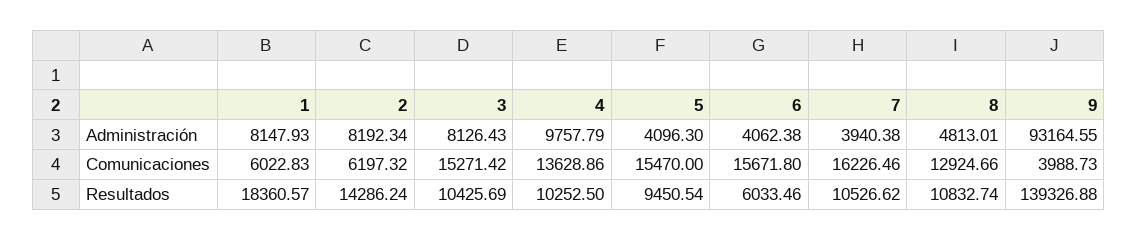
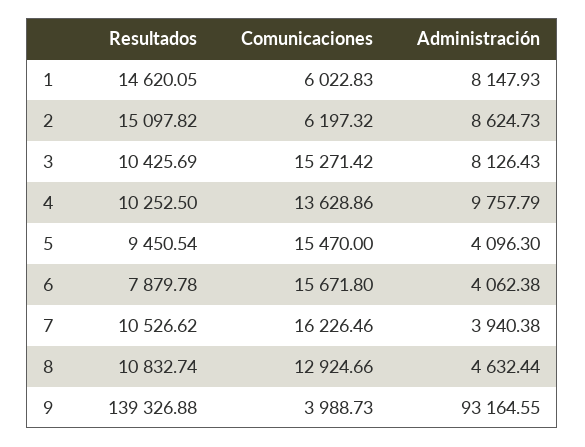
  {
    "1": {
      "Administración": 8147.93,
      "Comunicaciones": 6022.83,
-     "Resultados": 18360.57
+     "Resultados": 14620.05
    },
    "2": {
-     "Administración": 8192.34,
+     "Administración": 8624.73,
      "Comunicaciones": 6197.32,
-     "Resultados": 14286.24
+     "Resultados": 15097.82
    },
    "3": {
      "Administración": 8126.43,
      "Comunicaciones": 15271.42,
      "Resultados": 10425.69
    },
    "4": {
      "Administración": 9757.79,
      "Comunicaciones": 13628.86,
      "Resultados": 10252.5
    },
    "5": {
      "Administración": 4096.3,
      "Comunicaciones": 15470,
      "Resultados": 9450.54
    },
    "6": {
      "Administración": 4062.38,
      "Comunicaciones": 15671.8,
-     "Resultados": 6033.46
+     "Resultados": 7879.78
    },
    "7": {
      "Administración": 3940.38,
      "Comunicaciones": 16226.46,
      "Resultados": 10526.62
    },
    "8": {
-     "Administración": 4813.01,
+     "Administración": 4632.44,
      "Comunicaciones": 12924.66,
      "Resultados": 10832.74
    },
    "9": {
      "Administración": 93164.55,
      "Comunicaciones": 3988.73,
      "Resultados": 139326.88
    }
  }

